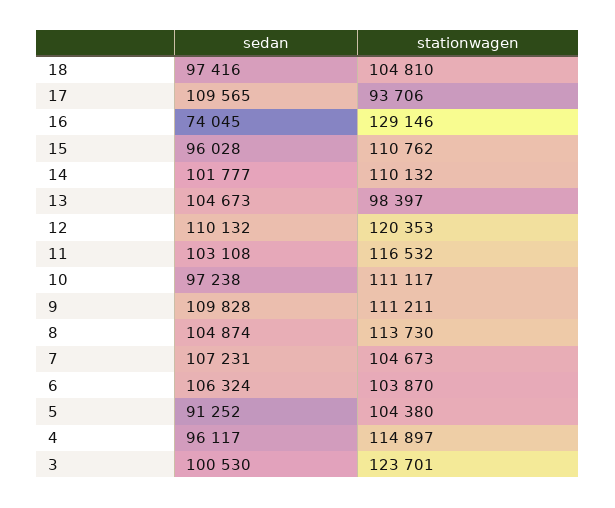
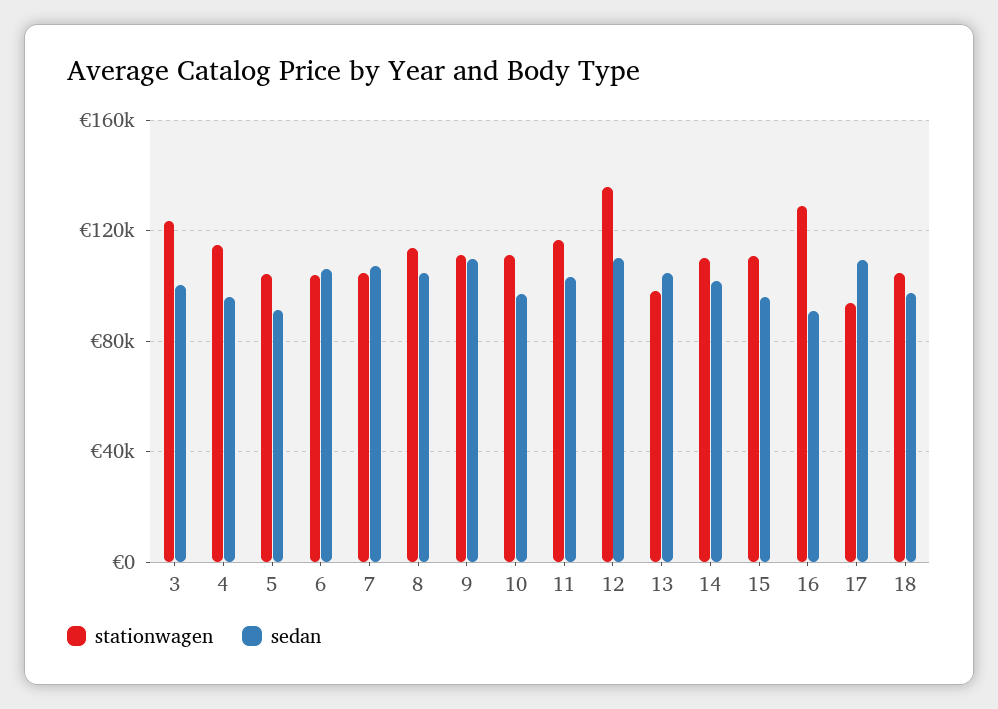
  {
    "sedan": {
      "18": 97416,
      "17": 109565,
-     "16": 74045,
+     "16": 90000,
      "15": 96028,
      "14": 101777,
      "13": 104673,
      "12": 110132,
      "11": 103108,
      "10": 97238,
      "9": 109828,
      "8": 104874,
      "7": 107231,
      "6": 106324,
      "5": 91252,
      "4": 96117,
      "3": 100530
    },
    "stationwagen": {
      "18": 104810,
      "17": 93706,
      "16": 129146,
      "15": 110762,
      "14": 110132,
      "13": 98397,
-     "12": 120353,
+     "12": 135000,
      "11": 116532,
      "10": 111117,
      "9": 111211,
      "8": 113730,
      "7": 104673,
      "6": 103870,
      "5": 104380,
      "4": 114897,
      "3": 123701
    }
  }

